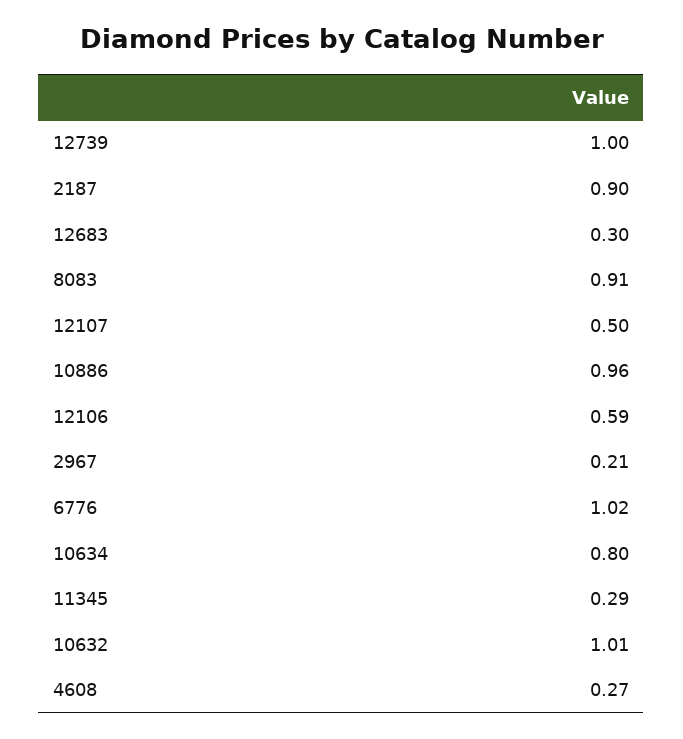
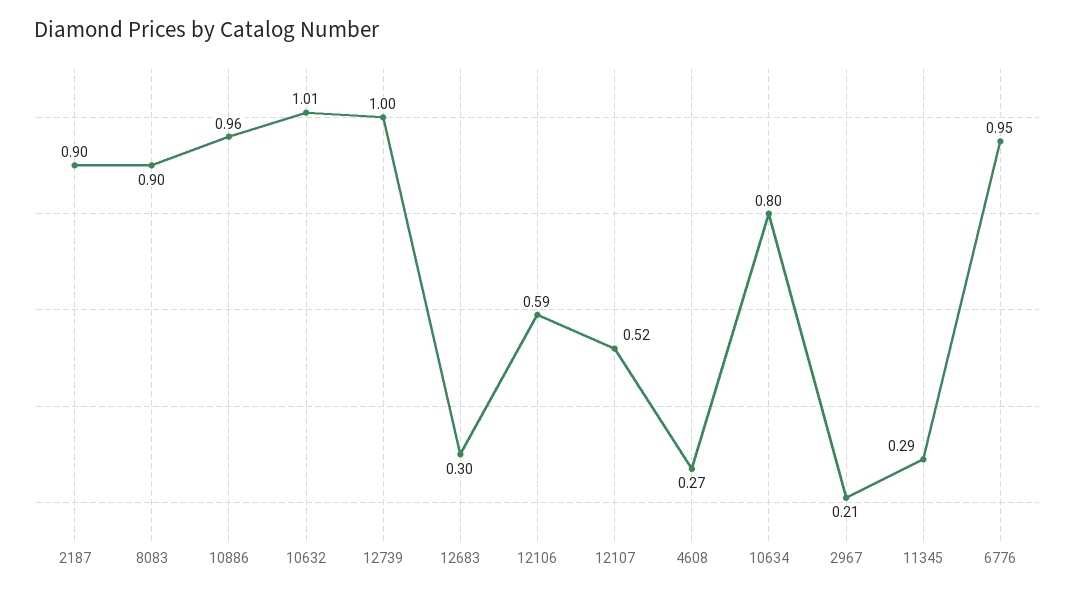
  {
    "12739": 1,
    "2187": 0.9,
    "12683": 0.3,
-   "8083": 0.91,
+   "8083": 0.9,
-   "12107": 0.5,
+   "12107": 0.52,
    "10886": 0.96,
    "12106": 0.59,
    "2967": 0.21,
-   "6776": 1.02,
+   "6776": 0.95,
    "10634": 0.8,
    "11345": 0.29,
    "10632": 1.01,
    "4608": 0.27
  }

